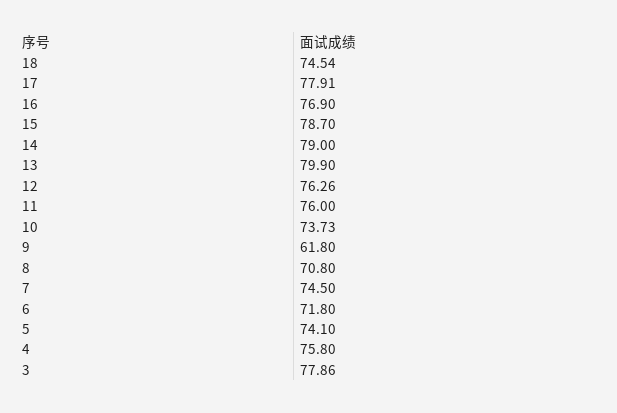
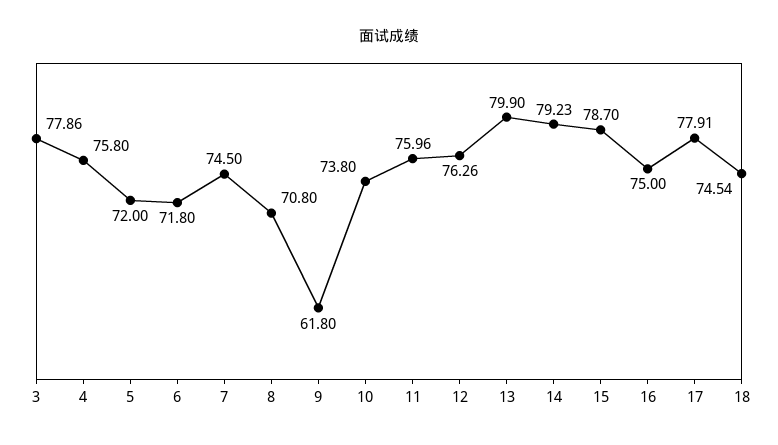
  {
    "18": 74.54,
    "17": 77.91,
-   "16": 76.9,
+   "16": 75,
    "15": 78.7,
-   "14": 79,
+   "14": 79.23,
    "13": 79.9,
    "12": 76.26,
-   "11": 76,
+   "11": 75.96,
-   "10": 73.73,
+   "10": 73.8,
    "9": 61.8,
    "8": 70.8,
    "7": 74.5,
    "6": 71.8,
-   "5": 74.1,
+   "5": 72,
    "4": 75.8,
    "3": 77.86
  }

